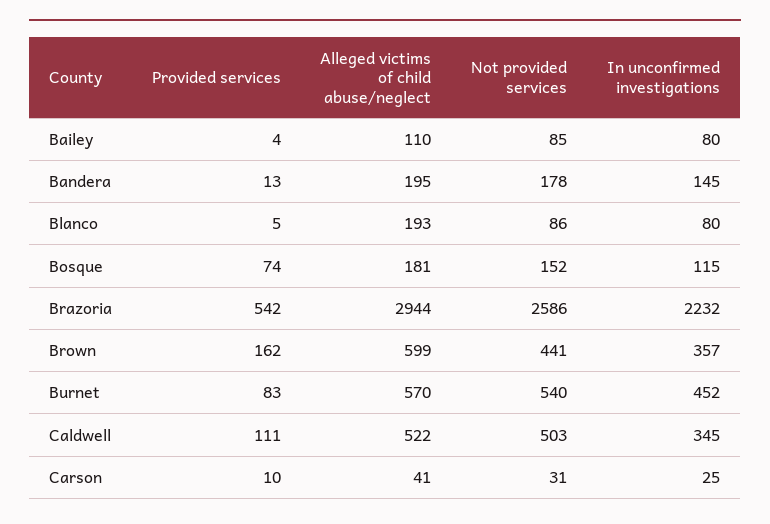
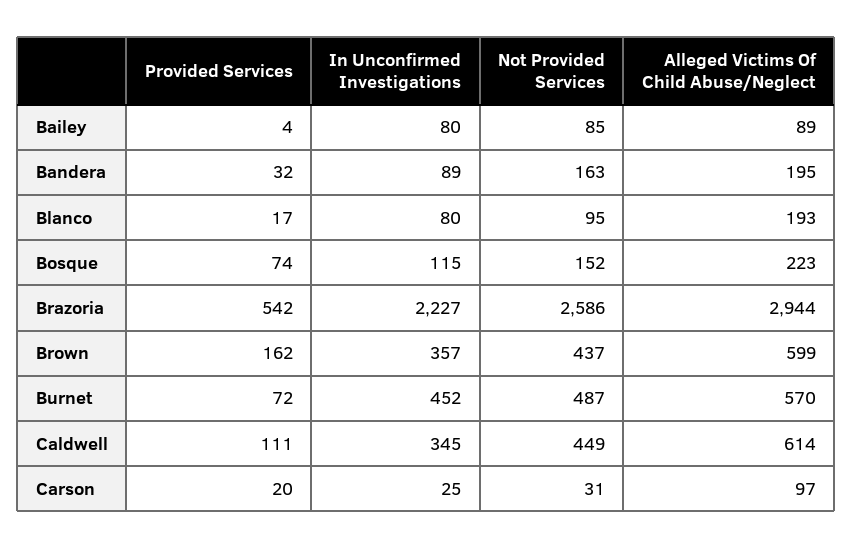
  {
    "Provided services": {
      "Bailey": 4,
-     "Bandera": 13,
+     "Bandera": 32,
-     "Blanco": 5,
+     "Blanco": 17,
      "Bosque": 74,
      "Brazoria": 542,
      "Brown": 162,
-     "Burnet": 83,
+     "Burnet": 72,
      "Caldwell": 111,
-     "Carson": 10
+     "Carson": 20
    },
    "Alleged victims of child abuse/neglect": {
-     "Bailey": 110,
+     "Bailey": 89,
      "Bandera": 195,
      "Blanco": 193,
-     "Bosque": 181,
+     "Bosque": 223,
      "Brazoria": 2944,
      "Brown": 599,
      "Burnet": 570,
-     "Caldwell": 522,
+     "Caldwell": 614,
-     "Carson": 41
+     "Carson": 97
    },
    "Not provided services": {
      "Bailey": 85,
-     "Bandera": 178,
+     "Bandera": 163,
-     "Blanco": 86,
+     "Blanco": 95,
      "Bosque": 152,
      "Brazoria": 2586,
-     "Brown": 441,
+     "Brown": 437,
-     "Burnet": 540,
+     "Burnet": 487,
-     "Caldwell": 503,
+     "Caldwell": 449,
      "Carson": 31
    },
    "In unconfirmed investigations": {
      "Bailey": 80,
-     "Bandera": 145,
+     "Bandera": 89,
      "Blanco": 80,
      "Bosque": 115,
-     "Brazoria": 2232,
+     "Brazoria": 2227,
      "Brown": 357,
      "Burnet": 452,
      "Caldwell": 345,
      "Carson": 25
    }
  }

